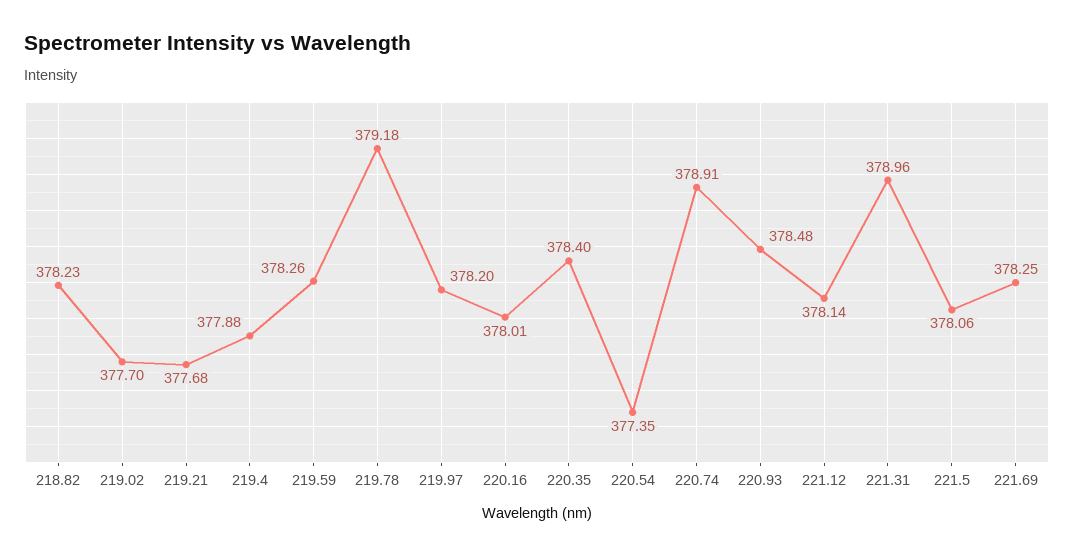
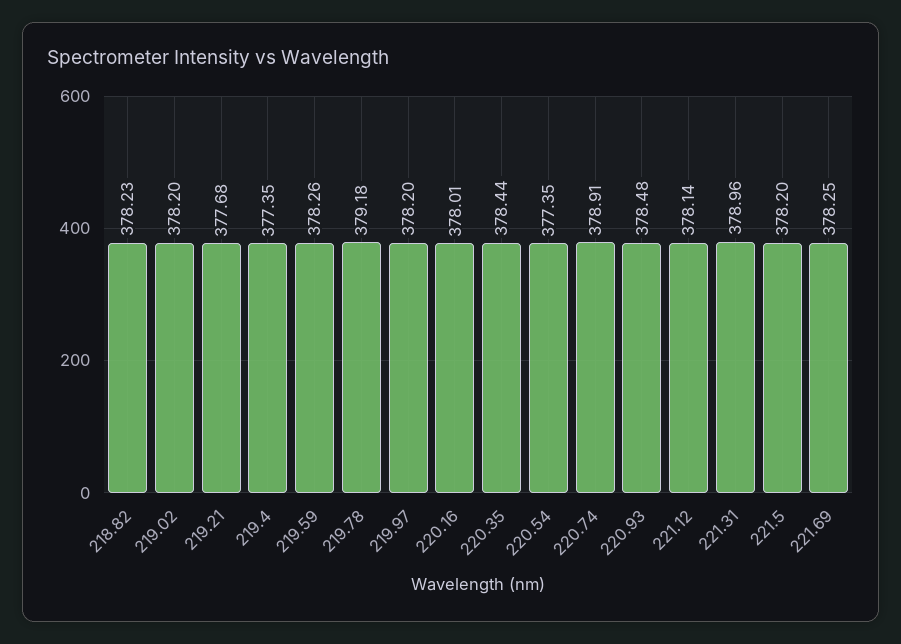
  {
    "218.82": 378.23,
-   "219.02": 377.7,
+   "219.02": 378.2,
    "219.21": 377.68,
-   "219.4": 377.88,
+   "219.4": 377.35,
    "219.59": 378.26,
    "219.78": 379.18,
    "219.97": 378.2,
    "220.16": 378.01,
-   "220.35": 378.4,
+   "220.35": 378.44,
    "220.54": 377.35,
    "220.74": 378.91,
    "220.93": 378.48,
    "221.12": 378.14,
    "221.31": 378.96,
-   "221.5": 378.06,
+   "221.5": 378.2,
    "221.69": 378.25
  }

